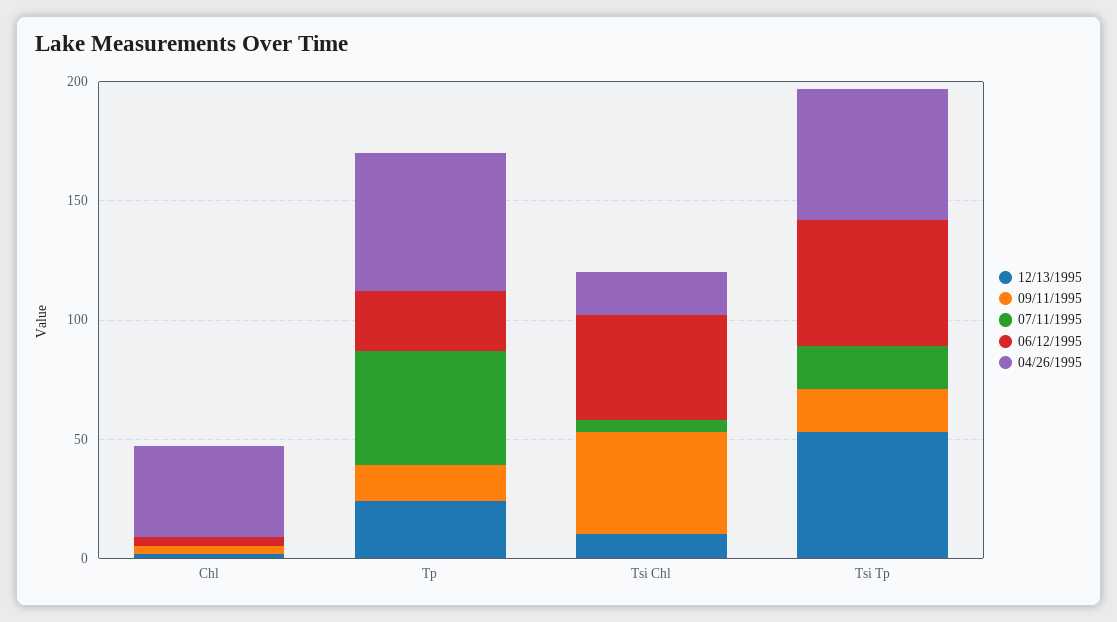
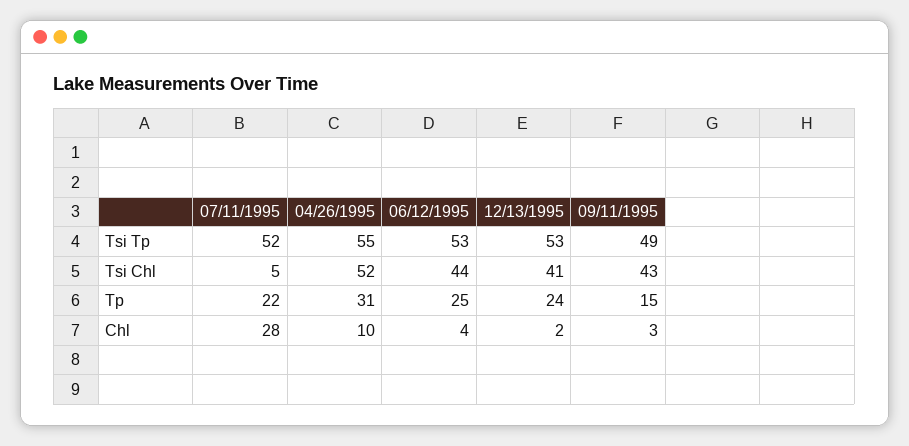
  {
    "12/13/1995": {
      "Chl": 2,
      "Tp": 24,
-     "Tsi Chl": 10,
+     "Tsi Chl": 41,
      "Tsi Tp": 53
    },
    "09/11/1995": {
      "Chl": 3,
      "Tp": 15,
      "Tsi Chl": 43,
-     "Tsi Tp": 20
+     "Tsi Tp": 49
    },
    "07/11/1995": {
-     "Chl": 0,
+     "Chl": 28,
-     "Tp": 50,
+     "Tp": 22,
      "Tsi Chl": 5,
-     "Tsi Tp": 20
+     "Tsi Tp": 52
    },
    "06/12/1995": {
      "Chl": 4,
      "Tp": 25,
      "Tsi Chl": 44,
      "Tsi Tp": 53
    },
    "04/26/1995": {
-     "Chl": 40,
+     "Chl": 10,
-     "Tp": 60,
+     "Tp": 31,
-     "Tsi Chl": 20,
+     "Tsi Chl": 52,
      "Tsi Tp": 55
    }
  }

